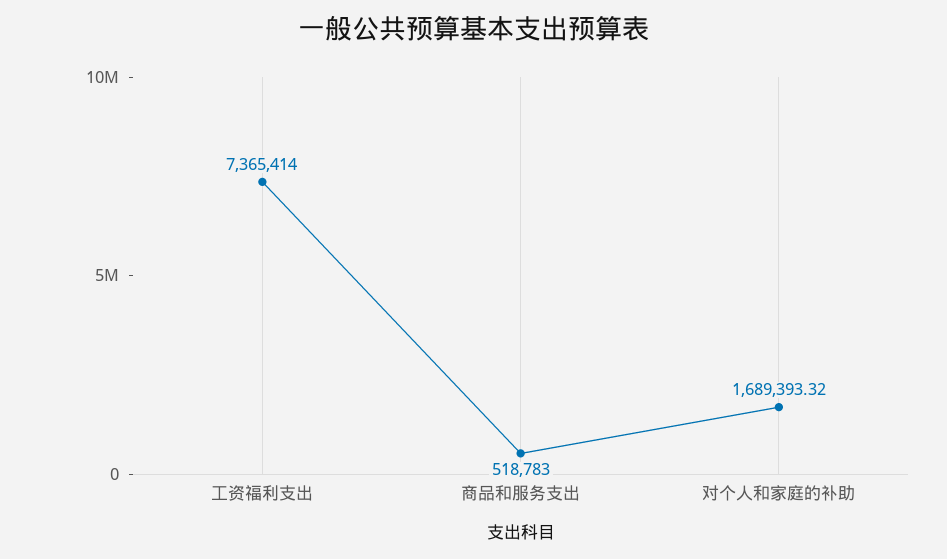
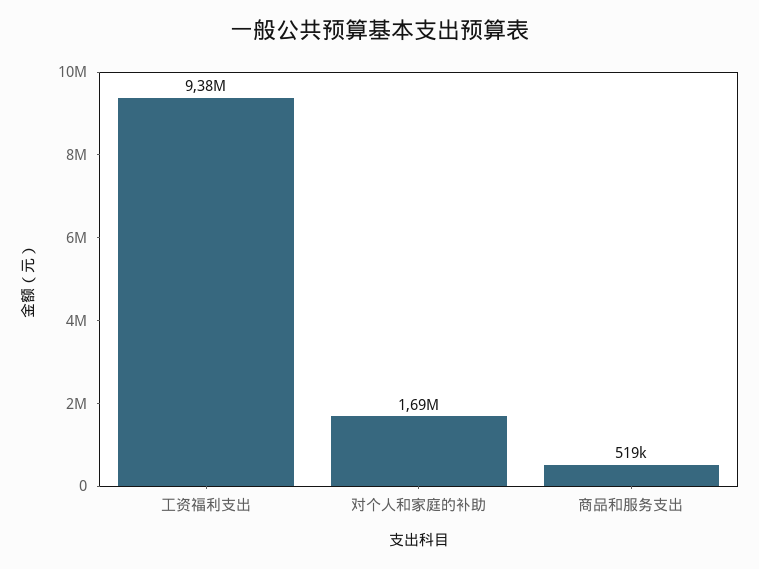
  {
-   "工资福利支出": 7365414,
+   "工资福利支出": 9380000,
    "商品和服务支出": 518783,
    "对个人和家庭的补助": 1689393.32
  }

